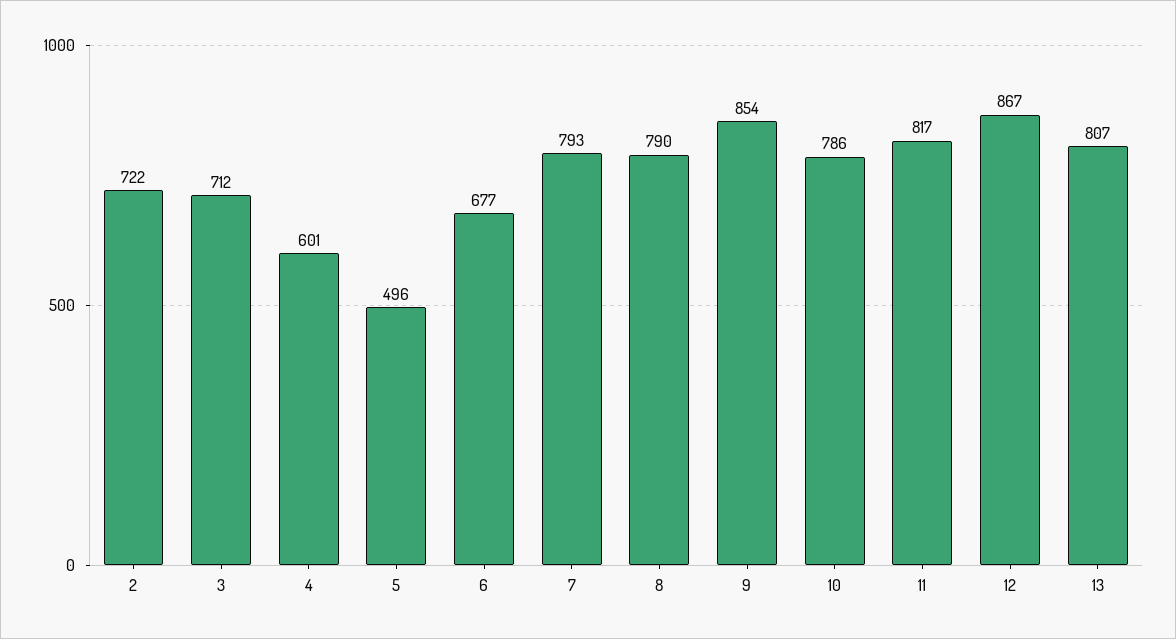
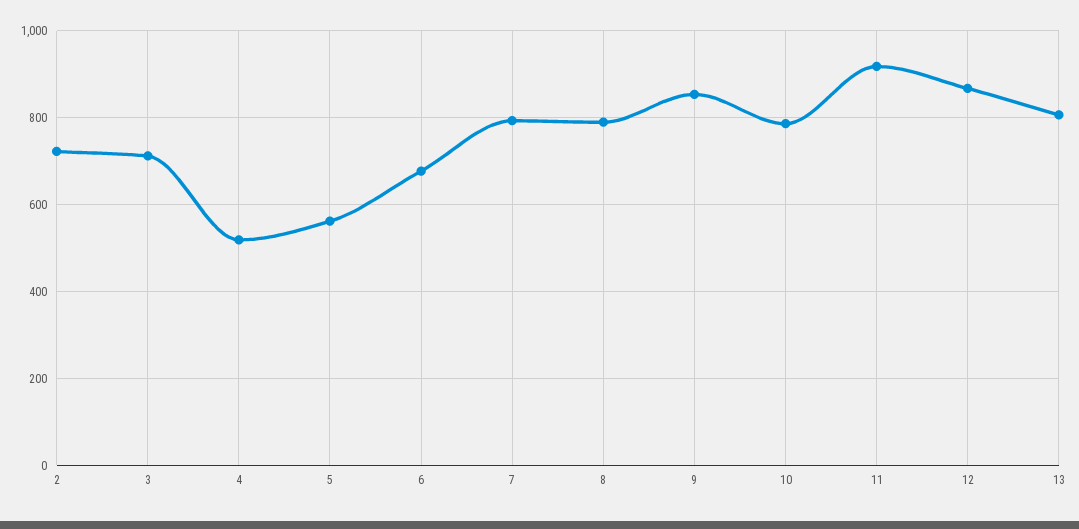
  {
    "2": 722,
    "3": 712,
-   "4": 601,
+   "4": 520,
-   "5": 496,
+   "5": 560,
    "6": 677,
    "7": 793,
    "8": 790,
    "9": 854,
    "10": 786,
-   "11": 817,
+   "11": 920,
    "12": 867,
    "13": 807
  }

